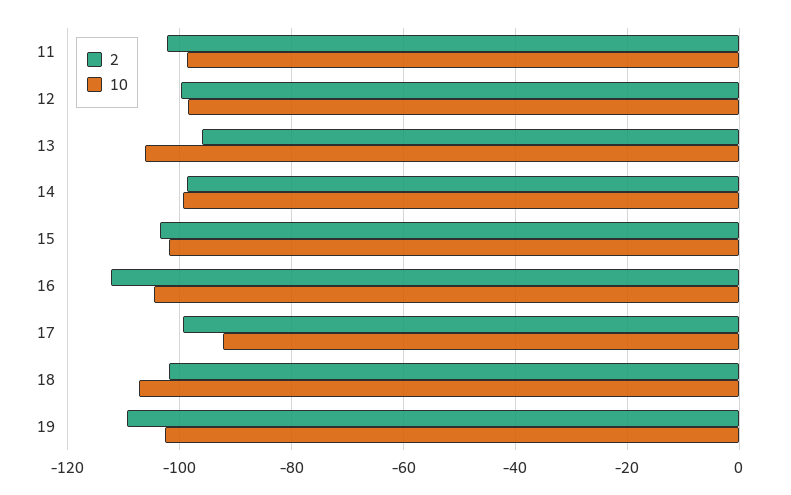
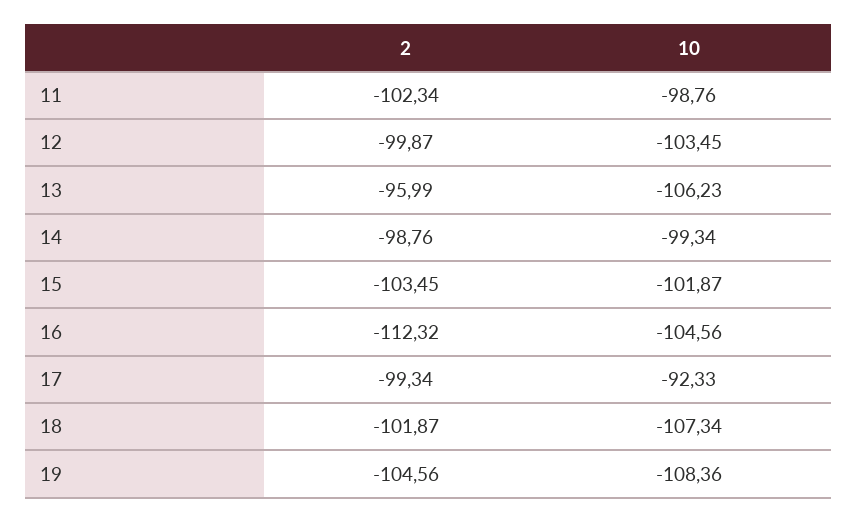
  {
    "2": {
      "11": -102.34,
      "12": -99.87,
      "13": -95.99,
      "14": -98.76,
      "15": -103.45,
      "16": -112.32,
      "17": -99.34,
      "18": -101.87,
-     "19": -110
+     "19": -104.56
    },
    "10": {
      "11": -98.76,
-     "12": -98,
+     "12": -103.45,
      "13": -106.23,
      "14": -99.34,
      "15": -101.87,
      "16": -104.56,
      "17": -92.33,
      "18": -107.34,
-     "19": -102
+     "19": -108.36
    }
  }

